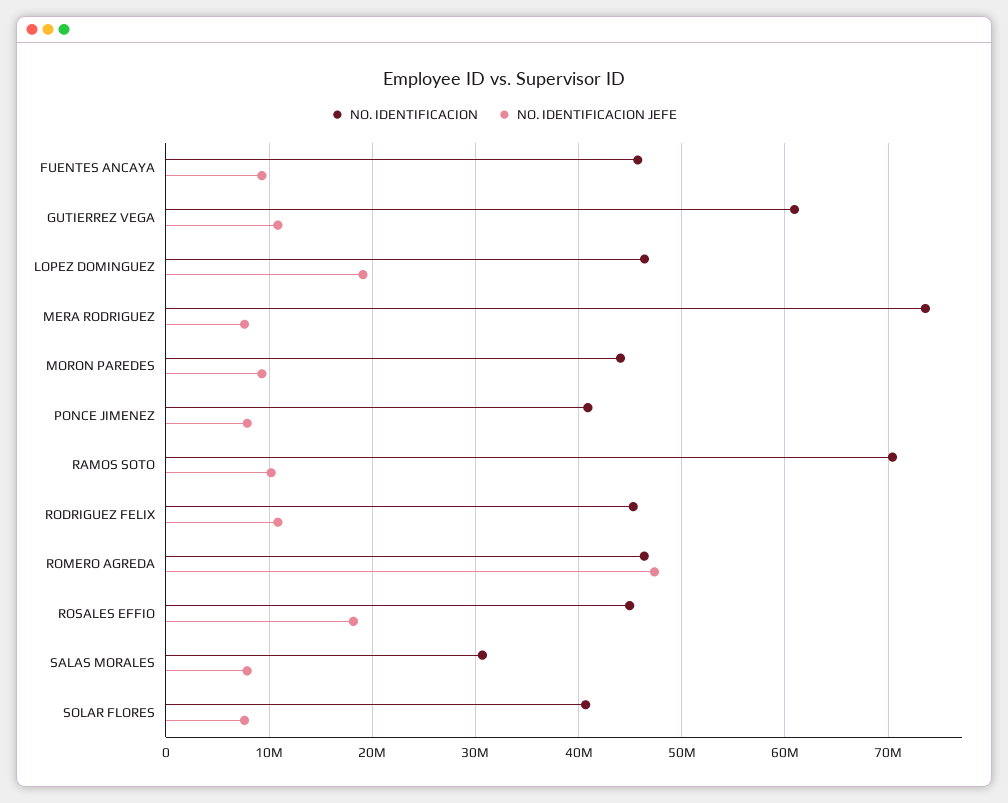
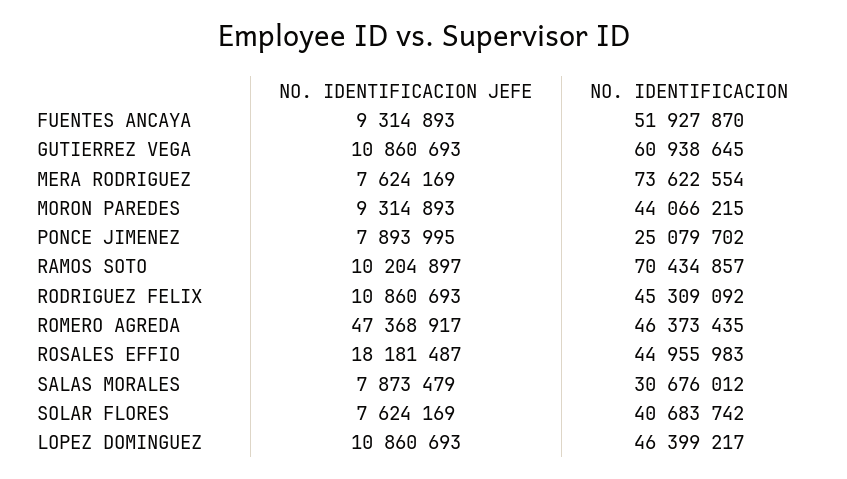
  {
    "NO. IDENTIFICACION": {
-     "FUENTES ANCAYA": 46000000,
+     "FUENTES ANCAYA": 51927870,
      "GUTIERREZ VEGA": 60938645,
      "LOPEZ DOMINGUEZ": 46399217,
      "MERA RODRIGUEZ": 73622554,
      "MORON PAREDES": 44066215,
-     "PONCE JIMENEZ": 41000000,
+     "PONCE JIMENEZ": 25079702,
      "RAMOS SOTO": 70434857,
      "RODRIGUEZ FELIX": 45309092,
      "ROMERO AGREDA": 46373435,
      "ROSALES EFFIO": 44955983,
      "SALAS MORALES": 30676012,
      "SOLAR FLORES": 40683742
    },
    "NO. IDENTIFICACION JEFE": {
      "FUENTES ANCAYA": 9314893,
      "GUTIERREZ VEGA": 10860693,
-     "LOPEZ DOMINGUEZ": 19000000,
+     "LOPEZ DOMINGUEZ": 10860693,
      "MERA RODRIGUEZ": 7624169,
      "MORON PAREDES": 9314893,
      "PONCE JIMENEZ": 7893995,
      "RAMOS SOTO": 10204897,
      "RODRIGUEZ FELIX": 10860693,
      "ROMERO AGREDA": 47368917,
      "ROSALES EFFIO": 18181487,
      "SALAS MORALES": 7873479,
      "SOLAR FLORES": 7624169
    }
  }

